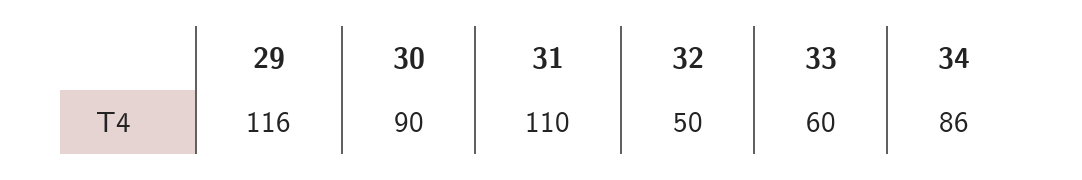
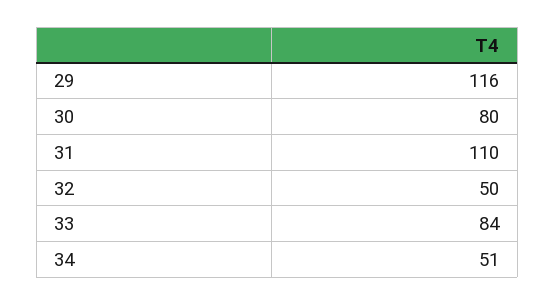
  {
    "29": 116,
-   "30": 90,
+   "30": 80,
    "31": 110,
    "32": 50,
-   "33": 60,
+   "33": 84,
-   "34": 86
+   "34": 51
  }

